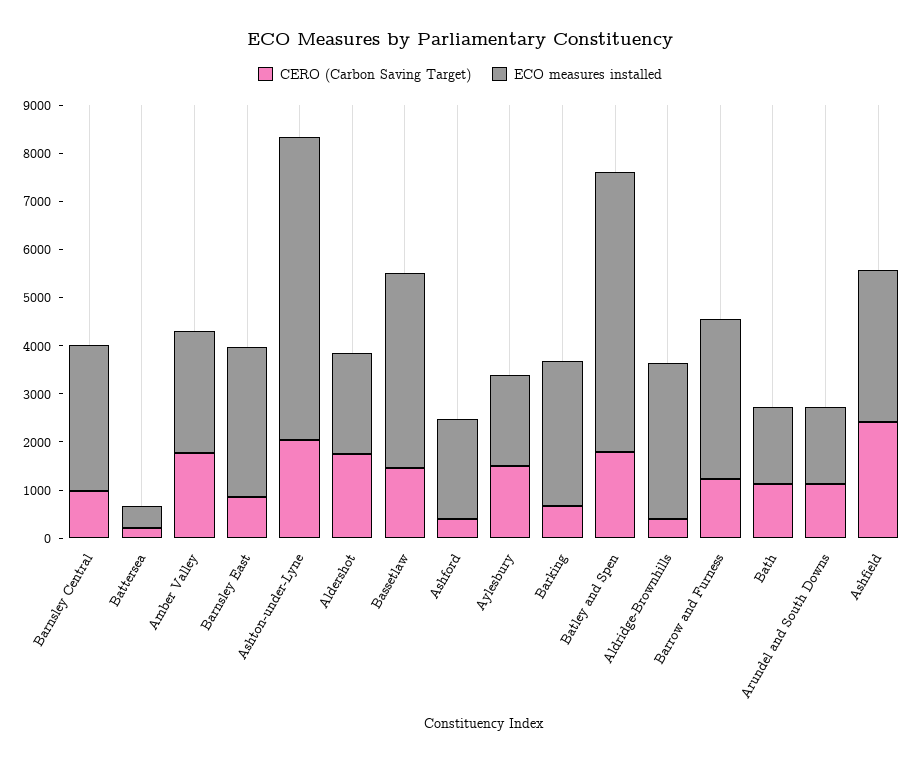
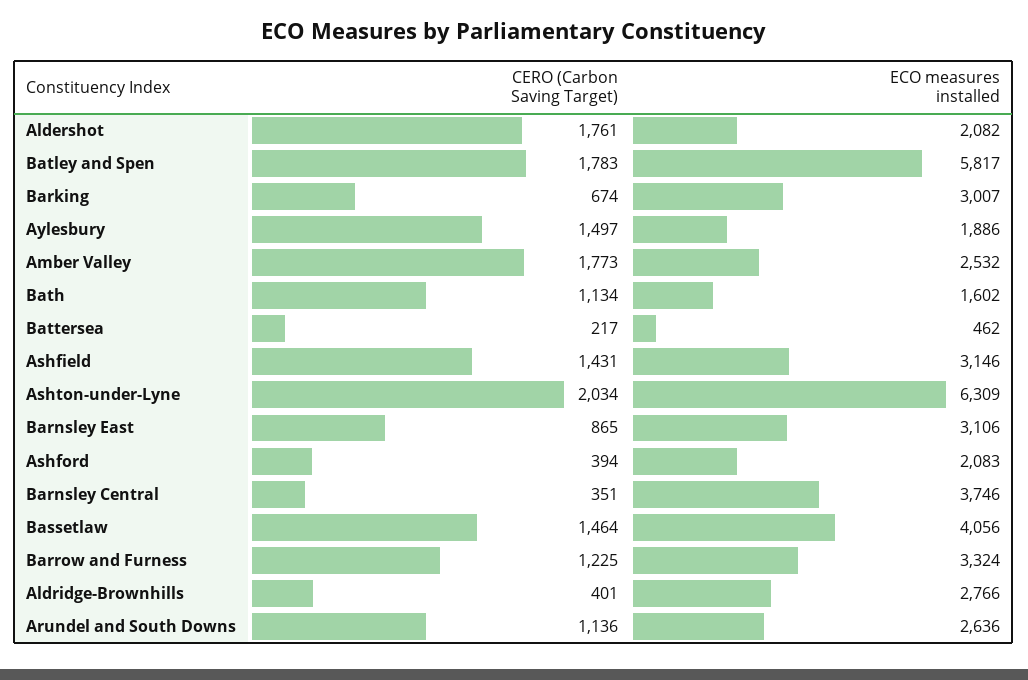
  {
    "CERO (Carbon Saving Target)": {
-     "Barnsley Central": 1000,
+     "Barnsley Central": 351,
      "Battersea": 217,
      "Amber Valley": 1773,
      "Barnsley East": 865,
      "Ashton-under-Lyne": 2034,
      "Aldershot": 1761,
      "Bassetlaw": 1464,
      "Ashford": 394,
      "Aylesbury": 1497,
      "Barking": 674,
      "Batley and Spen": 1783,
      "Aldridge-Brownhills": 401,
      "Barrow and Furness": 1225,
      "Bath": 1134,
      "Arundel and South Downs": 1136,
-     "Ashfield": 2400
+     "Ashfield": 1431
    },
    "ECO measures installed": {
-     "Barnsley Central": 3000,
+     "Barnsley Central": 3746,
      "Battersea": 462,
      "Amber Valley": 2532,
      "Barnsley East": 3106,
      "Ashton-under-Lyne": 6309,
      "Aldershot": 2082,
      "Bassetlaw": 4056,
      "Ashford": 2083,
      "Aylesbury": 1886,
      "Barking": 3007,
      "Batley and Spen": 5817,
-     "Aldridge-Brownhills": 3200,
+     "Aldridge-Brownhills": 2766,
      "Barrow and Furness": 3324,
      "Bath": 1602,
-     "Arundel and South Downs": 1600,
+     "Arundel and South Downs": 2636,
      "Ashfield": 3146
    }
  }

